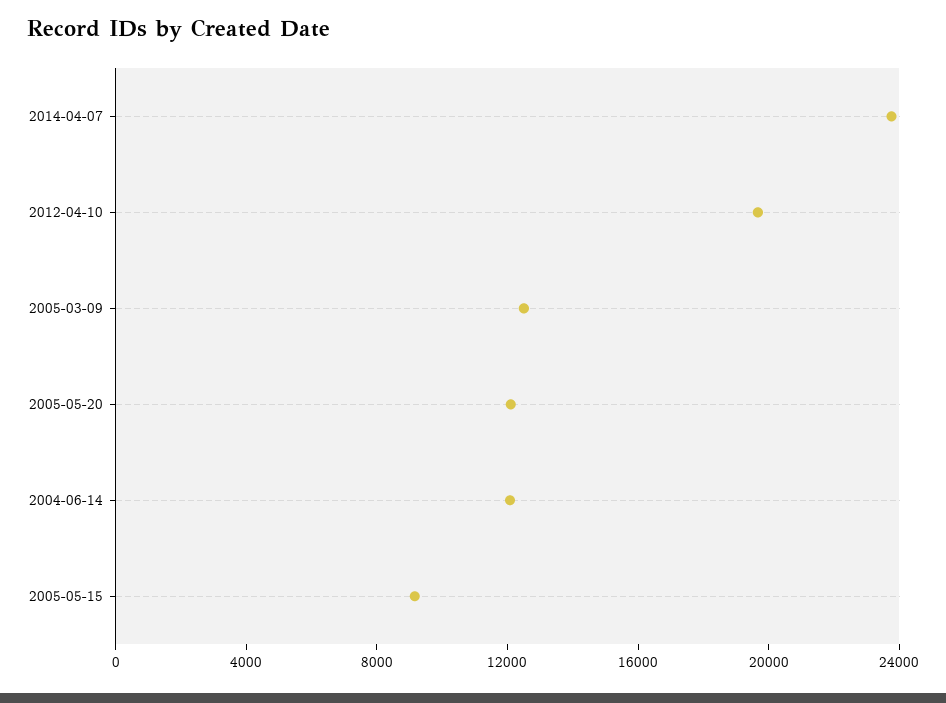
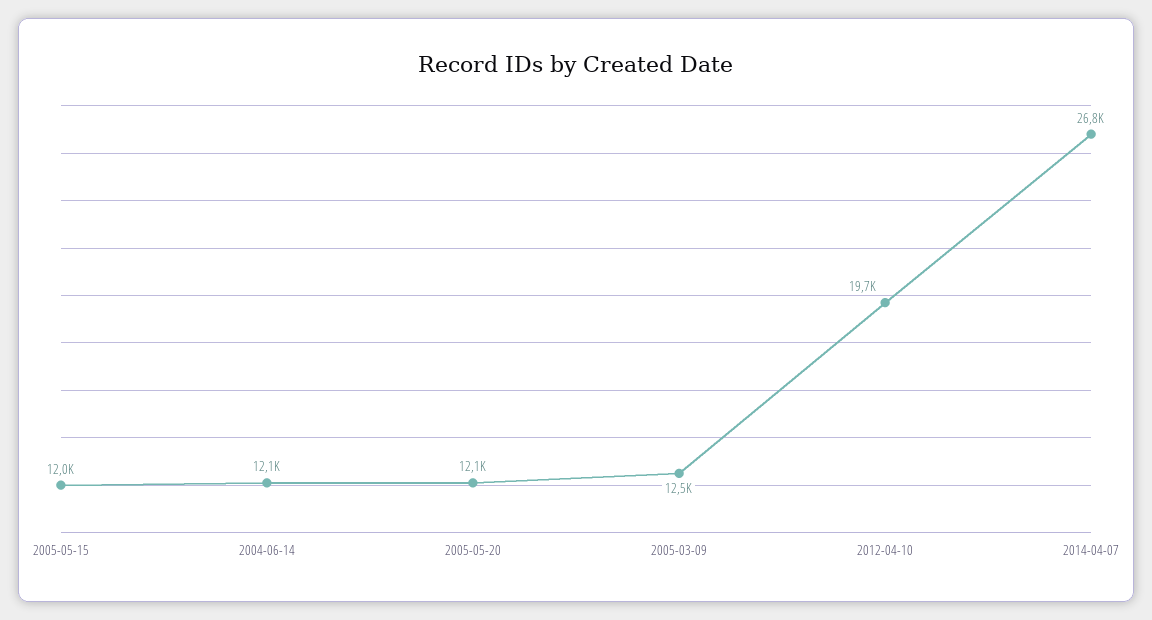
  {
-   "2014-04-07": 24000,
+   "2014-04-07": 26800,
    "2012-04-10": 19700,
    "2005-03-09": 12500,
    "2005-05-20": 12100,
    "2004-06-14": 12100,
-   "2005-05-15": 9000
+   "2005-05-15": 12000
  }

